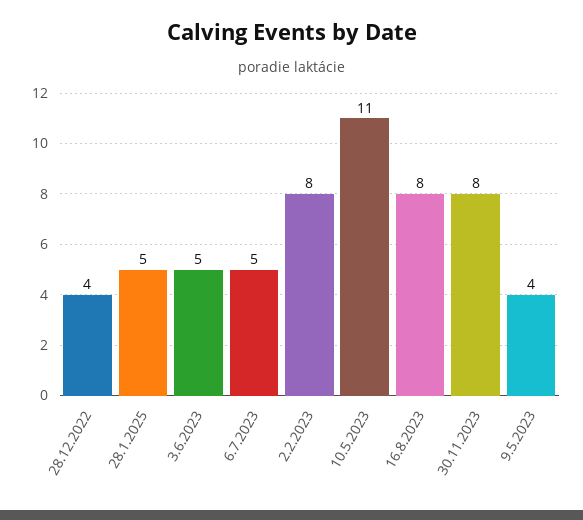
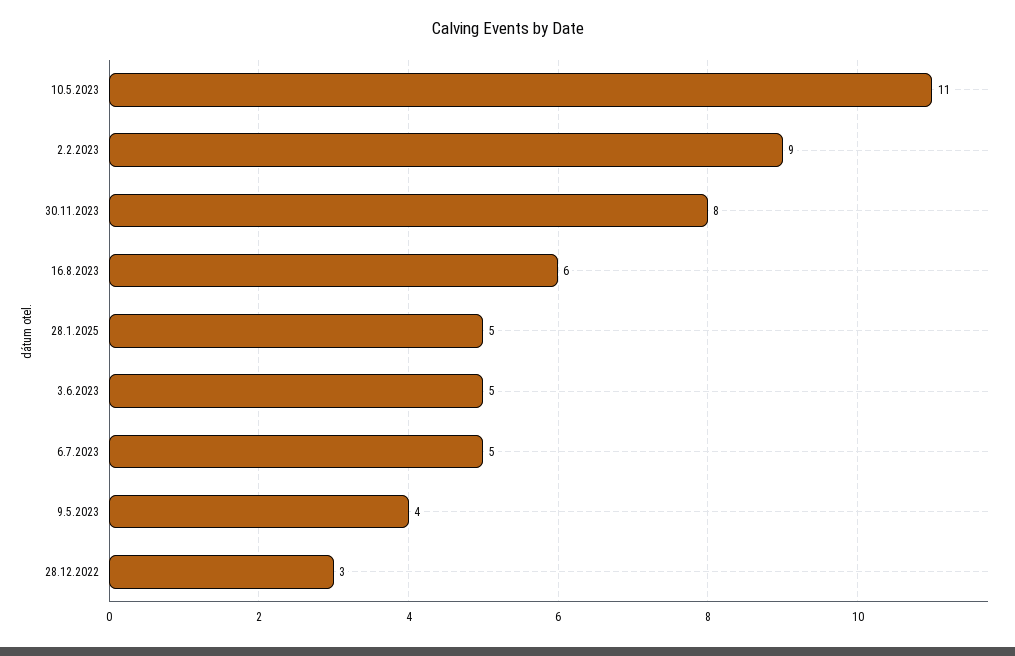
  {
-   "28.12.2022": 4,
+   "28.12.2022": 3,
    "28.1.2025": 5,
    "3.6.2023": 5,
    "6.7.2023": 5,
-   "2.2.2023": 8,
+   "2.2.2023": 9,
    "10.5.2023": 11,
-   "16.8.2023": 8,
+   "16.8.2023": 6,
    "30.11.2023": 8,
    "9.5.2023": 4
  }

